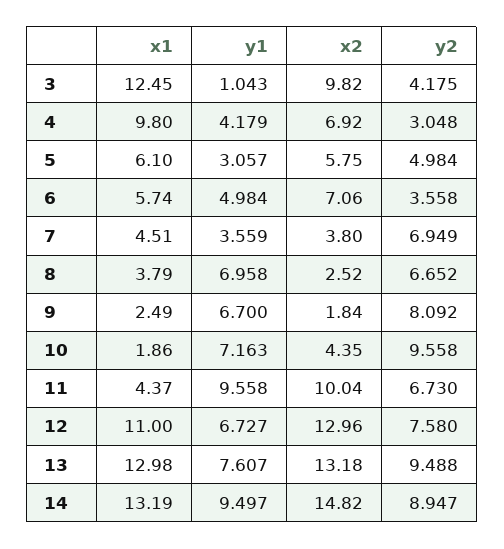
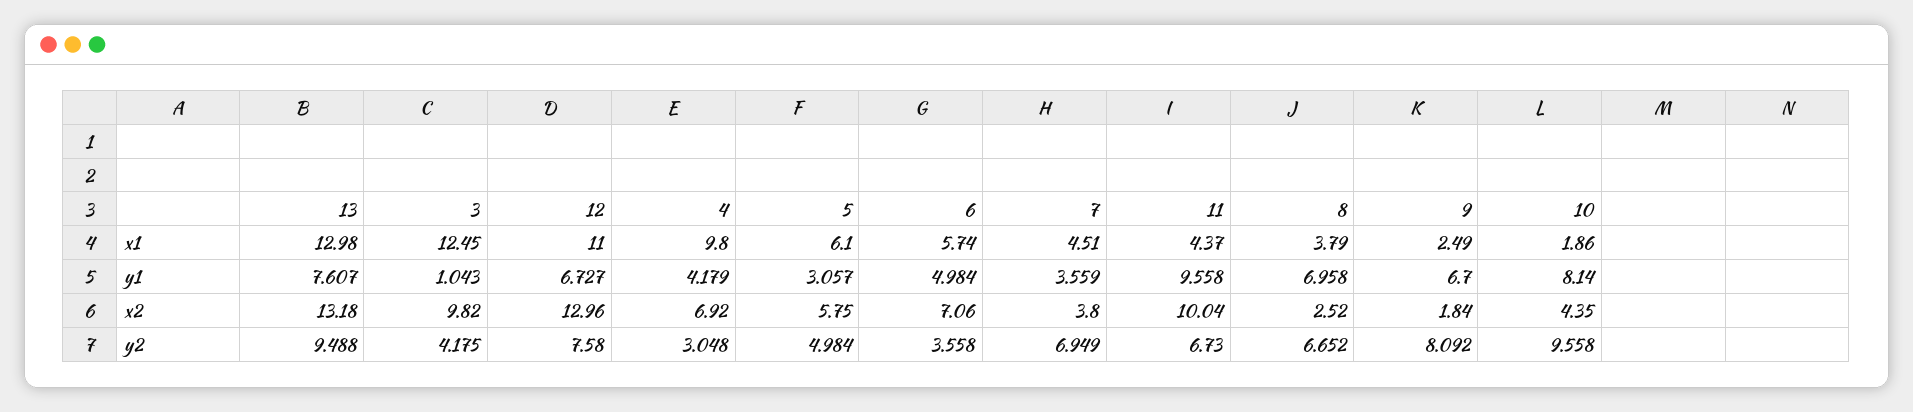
  {
    "x1": {
      "3": 12.45,
      "4": 9.8,
      "5": 6.1,
      "6": 5.74,
      "7": 4.51,
      "8": 3.79,
      "9": 2.49,
      "10": 1.86,
      "11": 4.37,
      "12": 11,
-     "13": 12.98,
+     "13": 12.98
-     "14": 13.19
    },
    "y1": {
      "3": 1.043,
      "4": 4.179,
      "5": 3.057,
      "6": 4.984,
      "7": 3.559,
      "8": 6.958,
      "9": 6.7,
-     "10": 7.163,
+     "10": 8.14,
      "11": 9.558,
      "12": 6.727,
-     "13": 7.607,
+     "13": 7.607
-     "14": 9.497
    },
    "x2": {
      "3": 9.82,
      "4": 6.92,
      "5": 5.75,
      "6": 7.06,
      "7": 3.8,
      "8": 2.52,
      "9": 1.84,
      "10": 4.35,
      "11": 10.04,
      "12": 12.96,
-     "13": 13.18,
+     "13": 13.18
-     "14": 14.82
    },
    "y2": {
      "3": 4.175,
      "4": 3.048,
      "5": 4.984,
      "6": 3.558,
      "7": 6.949,
      "8": 6.652,
      "9": 8.092,
      "10": 9.558,
      "11": 6.73,
      "12": 7.58,
-     "13": 9.488,
+     "13": 9.488
-     "14": 8.947
    }
  }

